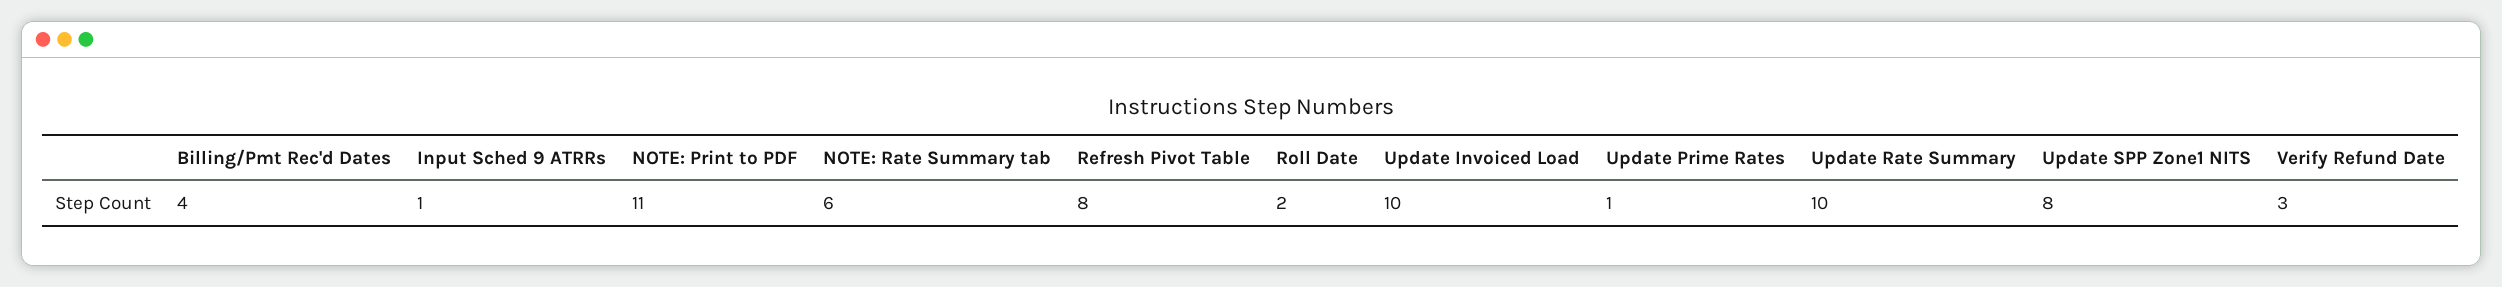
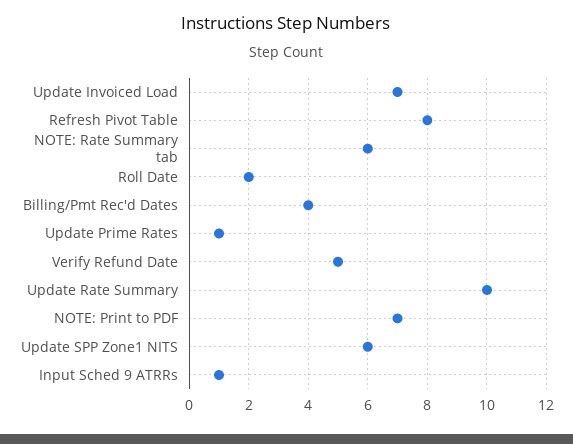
  {
    "Billing/Pmt Rec'd Dates": 4,
    "Input Sched 9 ATRRs": 1,
-   "NOTE: Print to PDF": 11,
+   "NOTE: Print to PDF": 7,
    "NOTE: Rate Summary tab": 6,
    "Refresh Pivot Table": 8,
    "Roll Date": 2,
-   "Update Invoiced Load": 10,
+   "Update Invoiced Load": 7,
    "Update Prime Rates": 1,
    "Update Rate Summary": 10,
-   "Update SPP Zone1 NITS": 8,
+   "Update SPP Zone1 NITS": 6,
-   "Verify Refund Date": 3
+   "Verify Refund Date": 5
  }

